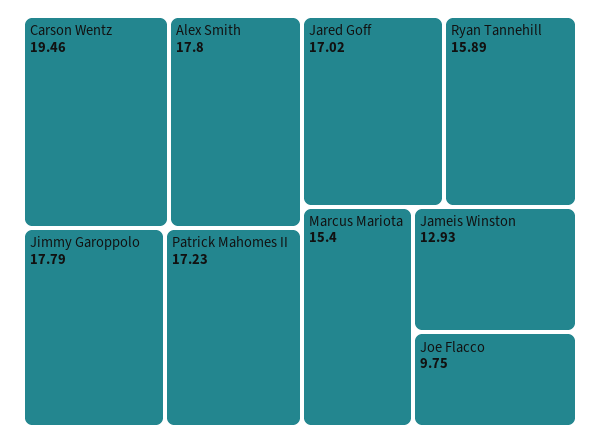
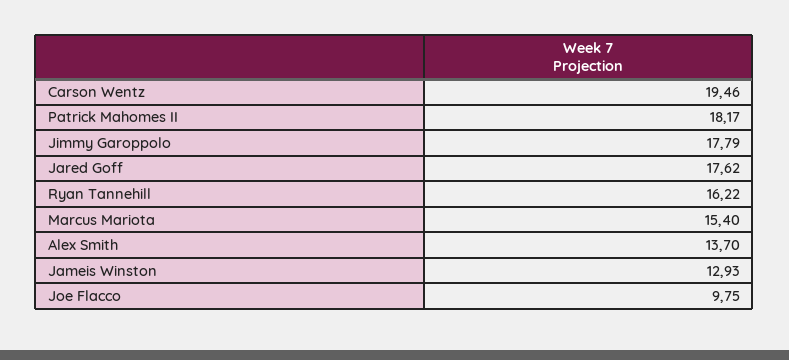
  {
    "Carson Wentz": 19.46,
-   "Alex Smith": 17.8,
+   "Alex Smith": 13.7,
    "Jimmy Garoppolo": 17.79,
-   "Patrick Mahomes II": 17.23,
+   "Patrick Mahomes II": 18.17,
-   "Jared Goff": 17.02,
+   "Jared Goff": 17.62,
-   "Ryan Tannehill": 15.89,
+   "Ryan Tannehill": 16.22,
    "Marcus Mariota": 15.4,
    "Jameis Winston": 12.93,
    "Joe Flacco": 9.75
  }

